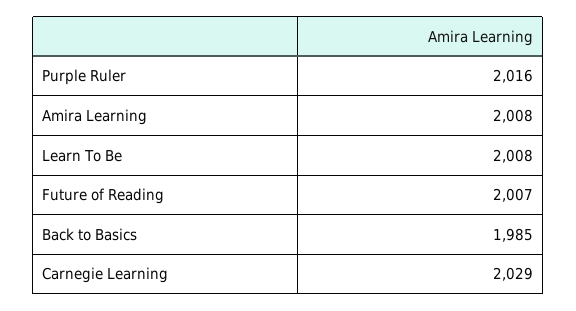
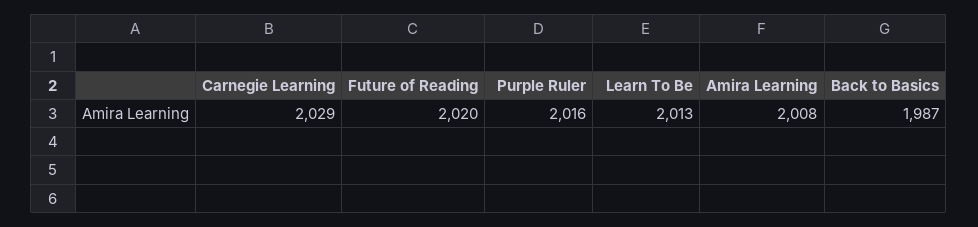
  {
    "Purple Ruler": 2016,
    "Amira Learning": 2008,
-   "Learn To Be": 2008,
+   "Learn To Be": 2013,
-   "Future of Reading": 2007,
+   "Future of Reading": 2020,
-   "Back to Basics": 1985,
+   "Back to Basics": 1987,
    "Carnegie Learning": 2029
  }

